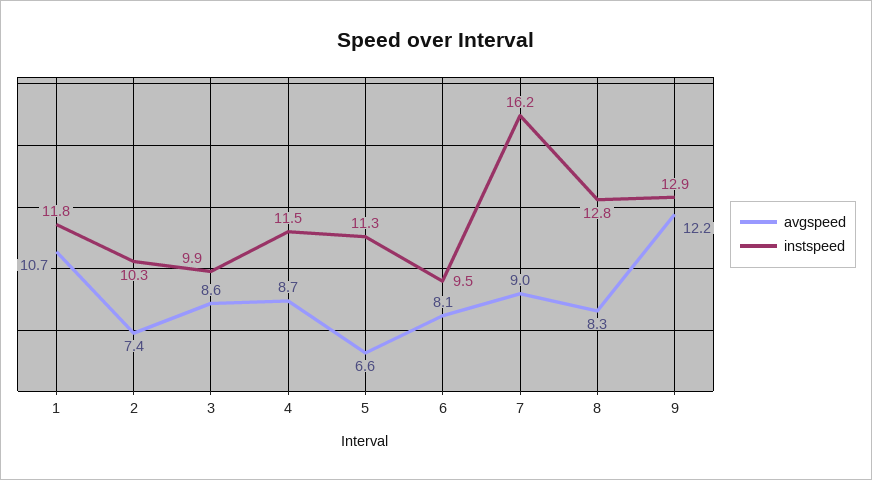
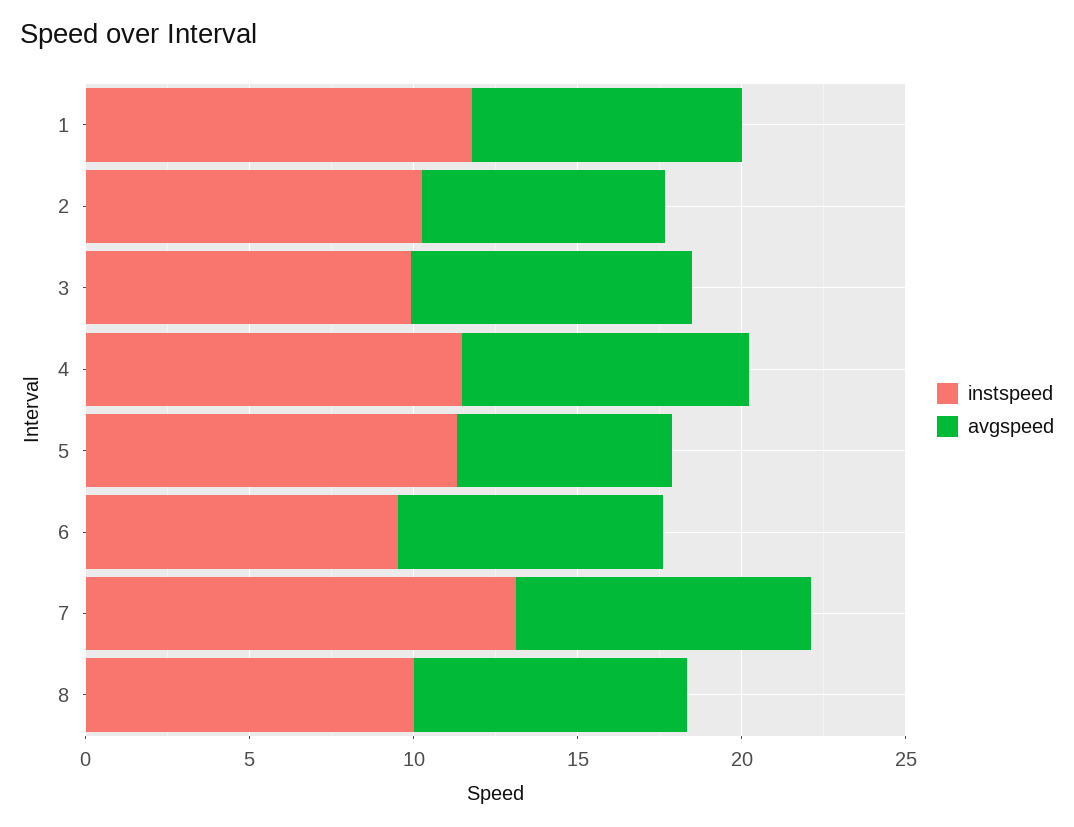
  {
    "avgspeed": {
-     "1": 10.7,
+     "1": 8,
      "2": 7.4,
      "3": 8.6,
      "4": 8.7,
      "5": 6.6,
      "6": 8.1,
      "7": 9,
-     "8": 8.3,
+     "8": 8.3
-     "9": 12.2
    },
    "instspeed": {
      "1": 11.8,
      "2": 10.3,
      "3": 9.9,
      "4": 11.5,
      "5": 11.3,
      "6": 9.5,
-     "7": 16.2,
+     "7": 13,
-     "8": 12.8,
+     "8": 10
-     "9": 12.9
    }
  }

